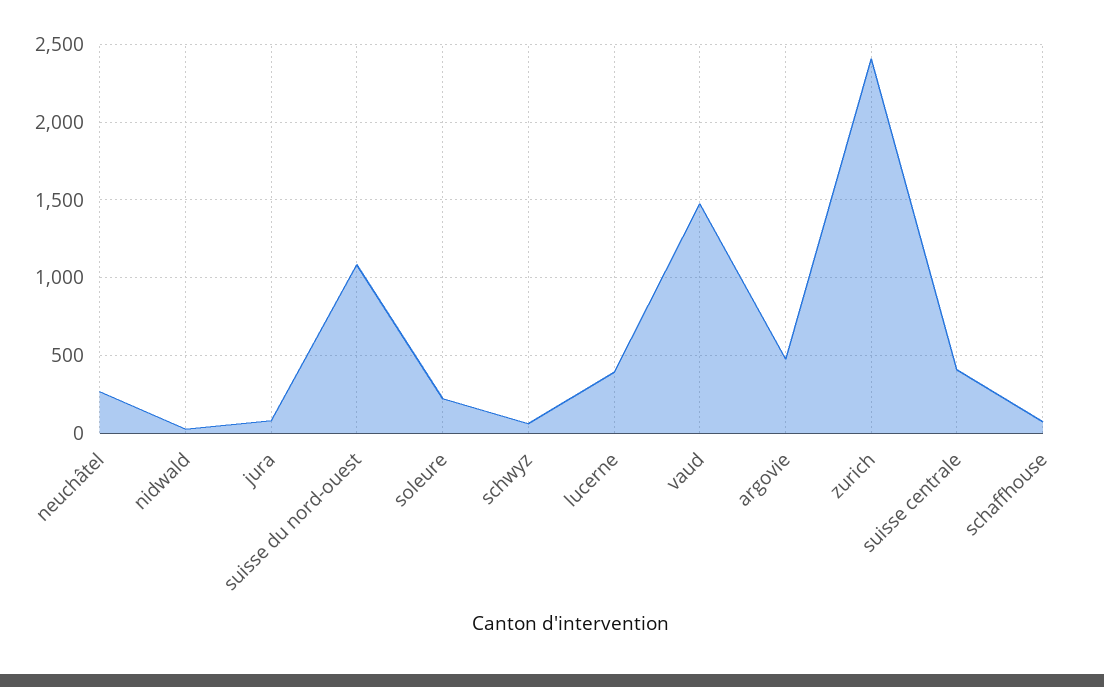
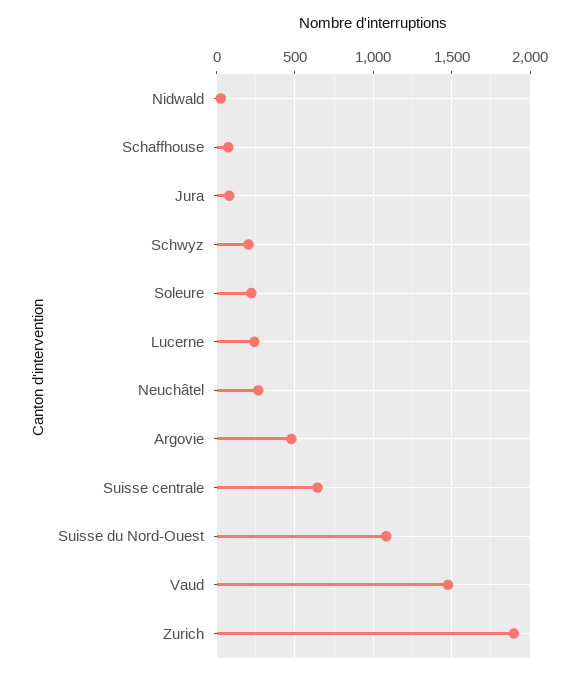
  {
    "neuchâtel": 250,
    "nidwald": 50,
    "jura": 100,
    "suisse du nord-ouest": 1100,
    "soleure": 200,
-   "schwyz": 50,
+   "schwyz": 200,
-   "lucerne": 400,
+   "lucerne": 250,
    "vaud": 1500,
    "argovie": 500,
-   "zurich": 2400,
+   "zurich": 1900,
-   "suisse centrale": 400,
+   "suisse centrale": 650,
    "schaffhouse": 100
  }

